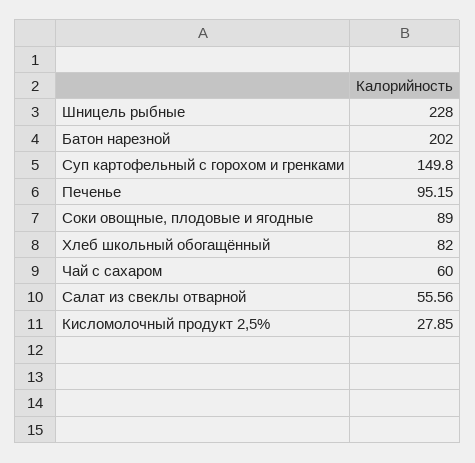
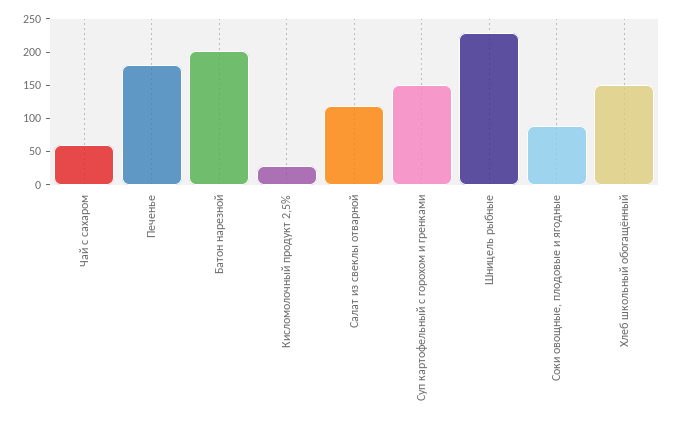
  {
    "Шницель рыбные": 228,
    "Батон нарезной": 202,
    "Суп картофельный с горохом и гренками": 149.8,
-   "Печенье": 95.15,
+   "Печенье": 175,
    "Соки овощные, плодовые и ягодные": 89,
-   "Хлеб школьный обогащённый": 82,
+   "Хлеб школьный обогащённый": 150,
    "Чай с сахаром": 60,
-   "Салат из свеклы отварной": 55.56,
+   "Салат из свеклы отварной": 125,
    "Кисломолочный продукт 2,5%": 27.85
  }

